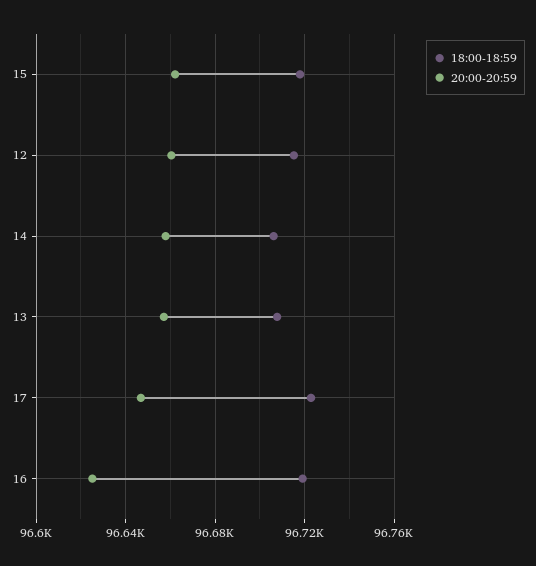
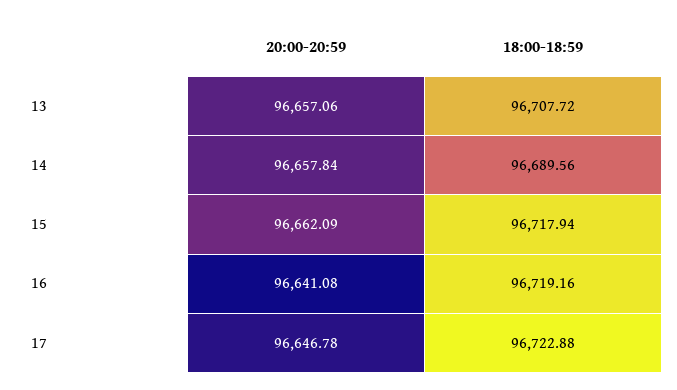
  {
    "18:00-18:59": {
      "15": 96717.94,
-     "12": 96715,
-     "14": 96705,
+     "14": 96689.56,
      "13": 96707.72,
      "17": 96722.88,
      "16": 96719.16
    },
    "20:00-20:59": {
      "15": 96662.09,
-     "12": 96660,
      "14": 96657.84,
      "13": 96657.06,
      "17": 96646.78,
-     "16": 96625
+     "16": 96641.08
    }
  }

